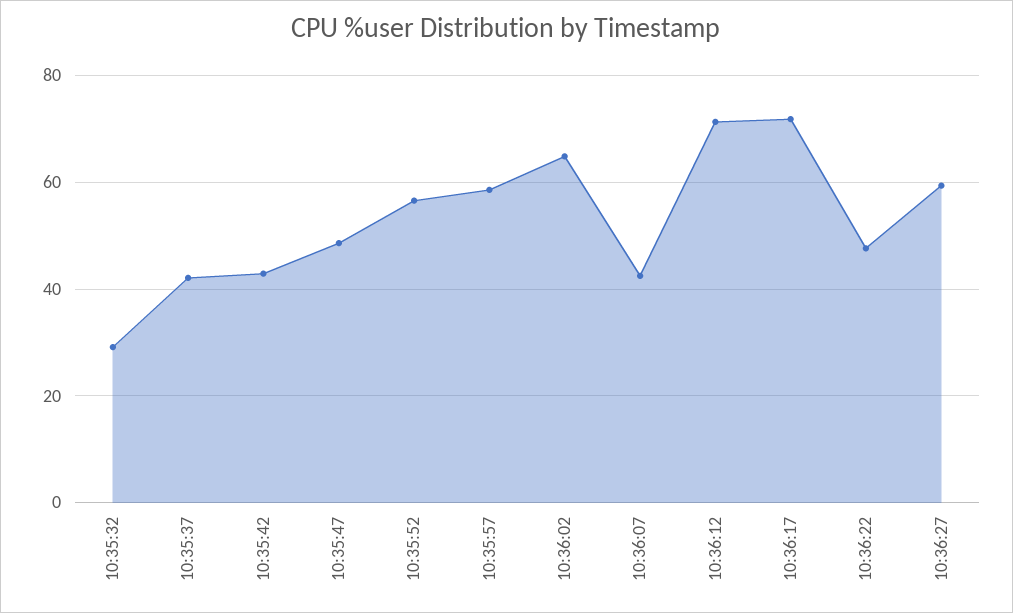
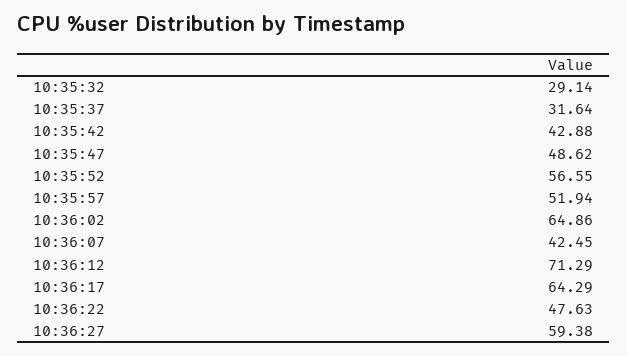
  {
    "10:35:32": 29.14,
-   "10:35:37": 42,
+   "10:35:37": 31.64,
    "10:35:42": 42.88,
    "10:35:47": 48.62,
    "10:35:52": 56.55,
-   "10:35:57": 58,
+   "10:35:57": 51.94,
    "10:36:02": 64.86,
    "10:36:07": 42.45,
    "10:36:12": 71.29,
-   "10:36:17": 72,
+   "10:36:17": 64.29,
    "10:36:22": 47.63,
    "10:36:27": 59.38
  }

